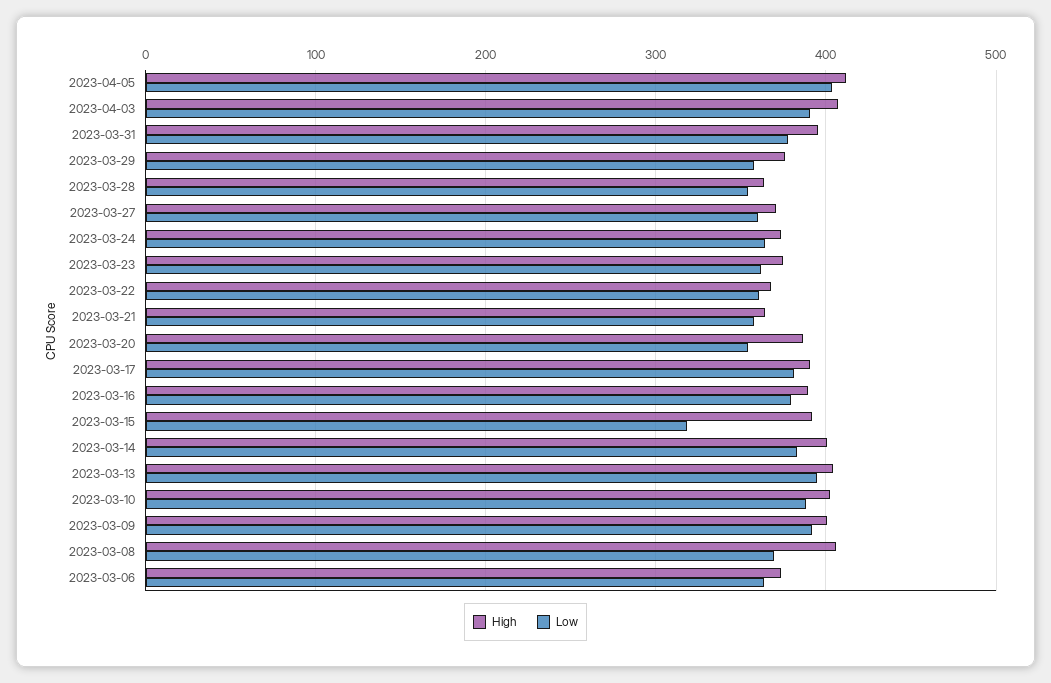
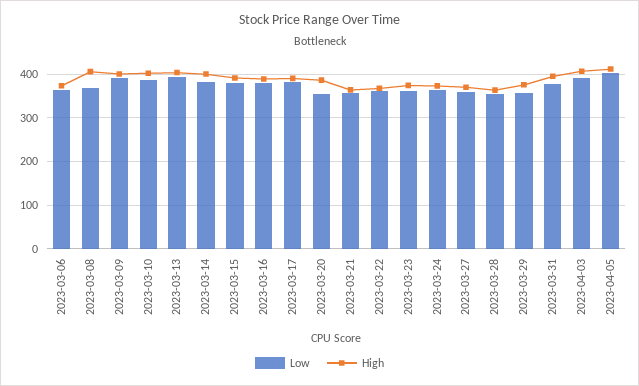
  {
    "High": {
      "2023-04-05": 410,
      "2023-04-03": 410,
      "2023-03-31": 400,
      "2023-03-29": 380,
      "2023-03-28": 360,
      "2023-03-27": 370,
      "2023-03-24": 370,
      "2023-03-23": 370,
      "2023-03-22": 370,
      "2023-03-21": 360,
      "2023-03-20": 390,
      "2023-03-17": 390,
      "2023-03-16": 390,
      "2023-03-15": 390,
      "2023-03-14": 400,
      "2023-03-13": 400,
      "2023-03-10": 400,
      "2023-03-09": 400,
      "2023-03-08": 410,
      "2023-03-06": 370
    },
    "Low": {
      "2023-04-05": 400,
      "2023-04-03": 390,
      "2023-03-31": 380,
      "2023-03-29": 360,
      "2023-03-28": 350,
      "2023-03-27": 360,
      "2023-03-24": 360,
      "2023-03-23": 360,
      "2023-03-22": 360,
      "2023-03-21": 360,
      "2023-03-20": 350,
      "2023-03-17": 380,
      "2023-03-16": 380,
-     "2023-03-15": 320,
+     "2023-03-15": 380,
      "2023-03-14": 380,
      "2023-03-13": 390,
      "2023-03-10": 390,
      "2023-03-09": 390,
      "2023-03-08": 370,
      "2023-03-06": 360
    }
  }

